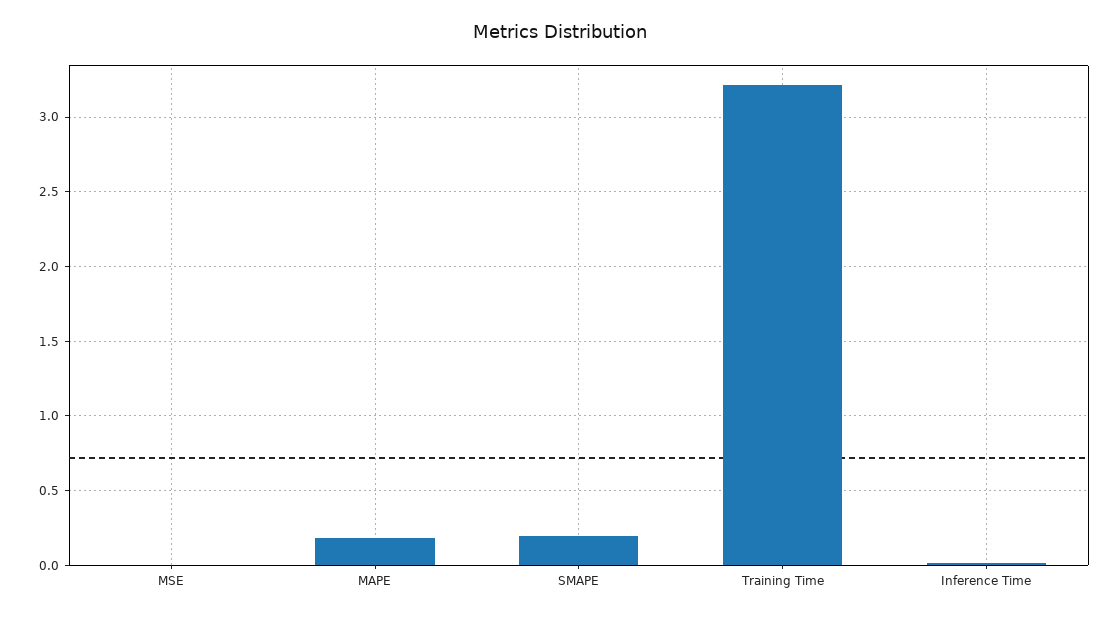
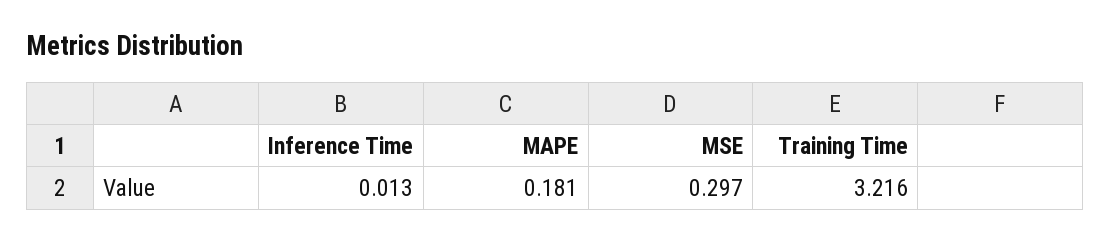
  {
-   "MSE": 0,
+   "MSE": 0.297,
    "MAPE": 0.181,
-   "SMAPE": 0.2,
    "Training Time": 3.216,
    "Inference Time": 0.013
  }

